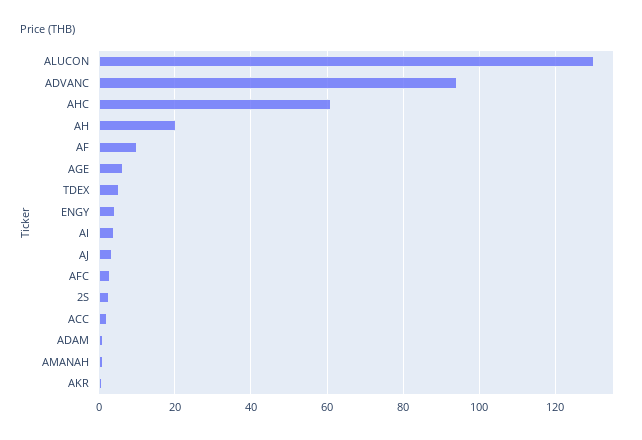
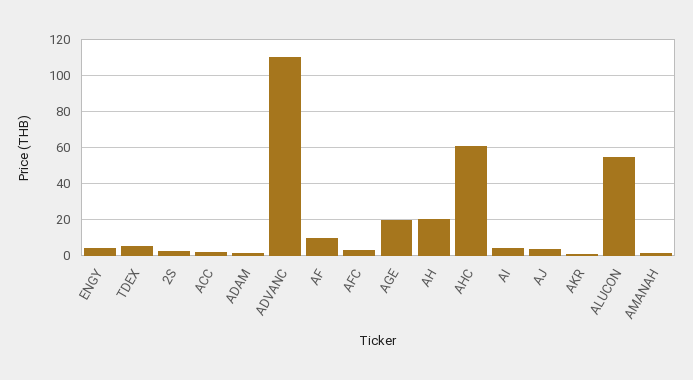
  {
-   "ALUCON": 130,
+   "ALUCON": 55,
-   "ADVANC": 94,
+   "ADVANC": 110,
    "AHC": 62,
    "AH": 20,
    "AF": 10,
-   "AGE": 6,
+   "AGE": 20,
    "TDEX": 6,
    "ENGY": 4,
    "AI": 4,
    "AJ": 4,
    "AFC": 4,
    "2S": 2,
    "ACC": 2,
    "ADAM": 2,
    "AMANAH": 2,
    "AKR": 0
  }

